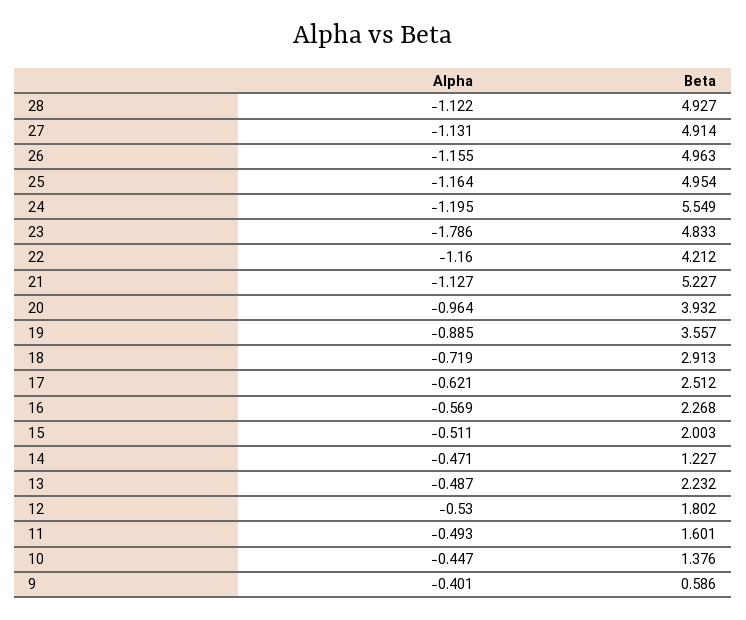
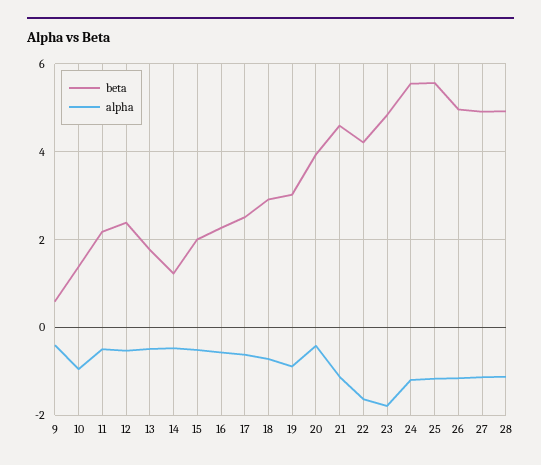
  {
    "Alpha": {
      "28": -1.122,
      "27": -1.131,
      "26": -1.155,
      "25": -1.164,
      "24": -1.195,
      "23": -1.786,
-     "22": -1.16,
+     "22": -1.6,
      "21": -1.127,
-     "20": -0.964,
+     "20": -0.4,
      "19": -0.885,
      "18": -0.719,
      "17": -0.621,
      "16": -0.569,
      "15": -0.511,
      "14": -0.471,
      "13": -0.487,
      "12": -0.53,
      "11": -0.493,
-     "10": -0.447,
+     "10": -1,
      "9": -0.401
    },
    "Beta": {
      "28": 4.927,
      "27": 4.914,
      "26": 4.963,
-     "25": 4.954,
+     "25": 5.6,
      "24": 5.549,
      "23": 4.833,
      "22": 4.212,
-     "21": 5.227,
+     "21": 4.6,
      "20": 3.932,
-     "19": 3.557,
+     "19": 3,
      "18": 2.913,
      "17": 2.512,
      "16": 2.268,
      "15": 2.003,
      "14": 1.227,
-     "13": 2.232,
+     "13": 1.8,
-     "12": 1.802,
+     "12": 2.4,
-     "11": 1.601,
+     "11": 2.2,
      "10": 1.376,
      "9": 0.586
    }
  }

